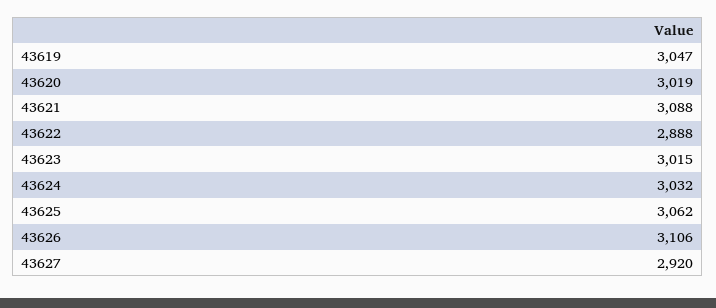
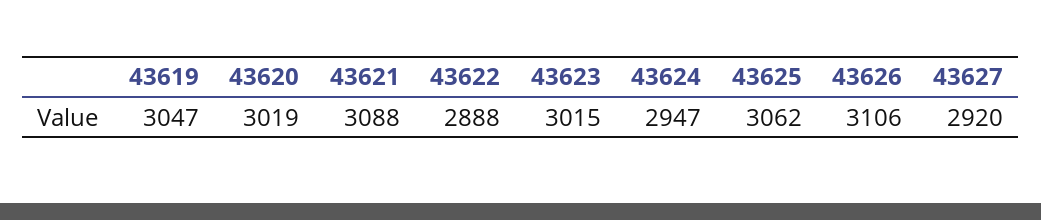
  {
    "43619": 3047,
    "43620": 3019,
    "43621": 3088,
    "43622": 2888,
    "43623": 3015,
-   "43624": 3032,
+   "43624": 2947,
    "43625": 3062,
    "43626": 3106,
    "43627": 2920
  }

